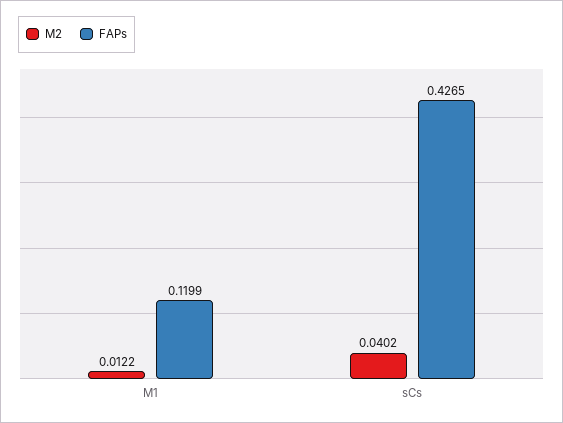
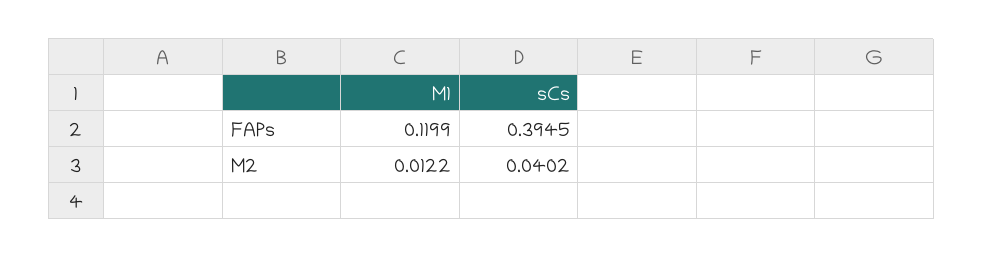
  {
    "M2": {
      "M1": 0.0122,
      "sCs": 0.0402
    },
    "FAPs": {
      "M1": 0.1199,
-     "sCs": 0.4265
+     "sCs": 0.3945
    }
  }

